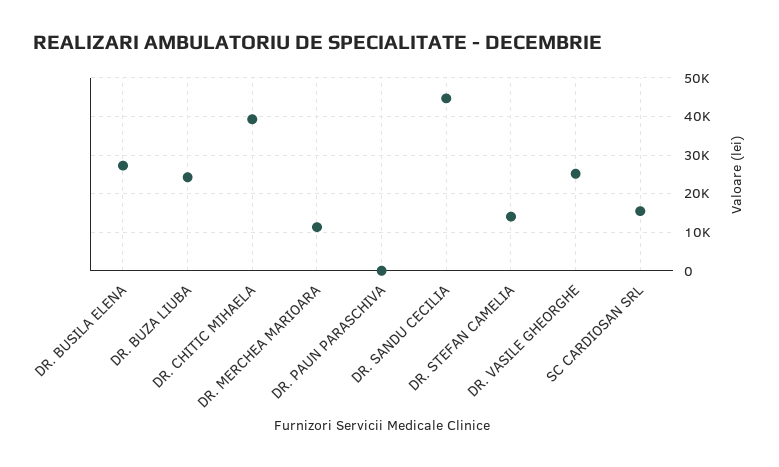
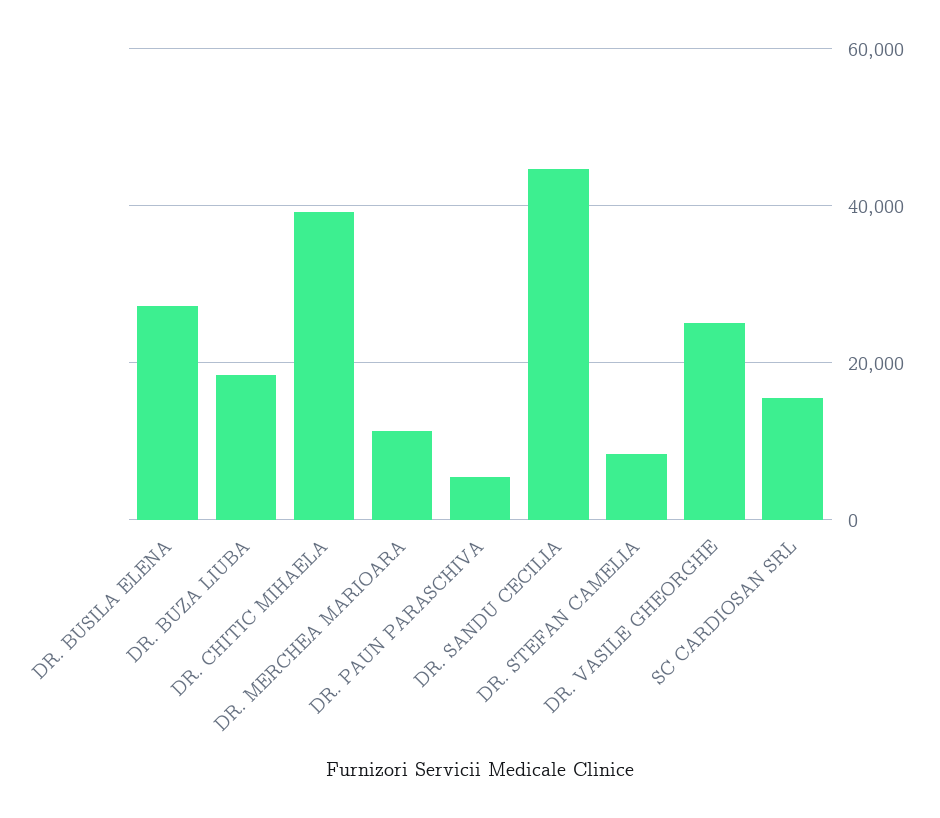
  {
    "DR. BUSILA ELENA": 28000,
-   "DR. BUZA LIUBA": 24000,
+   "DR. BUZA LIUBA": 18000,
    "DR. CHITIC MIHAELA": 40000,
    "DR. MERCHEA MARIOARA": 12000,
-   "DR. PAUN PARASCHIVA": 0,
+   "DR. PAUN PARASCHIVA": 6000,
    "DR. SANDU CECILIA": 44000,
-   "DR. STEFAN CAMELIA": 14000,
+   "DR. STEFAN CAMELIA": 8000,
    "DR. VASILE GHEORGHE": 26000,
    "SC CARDIOSAN SRL": 16000
  }

